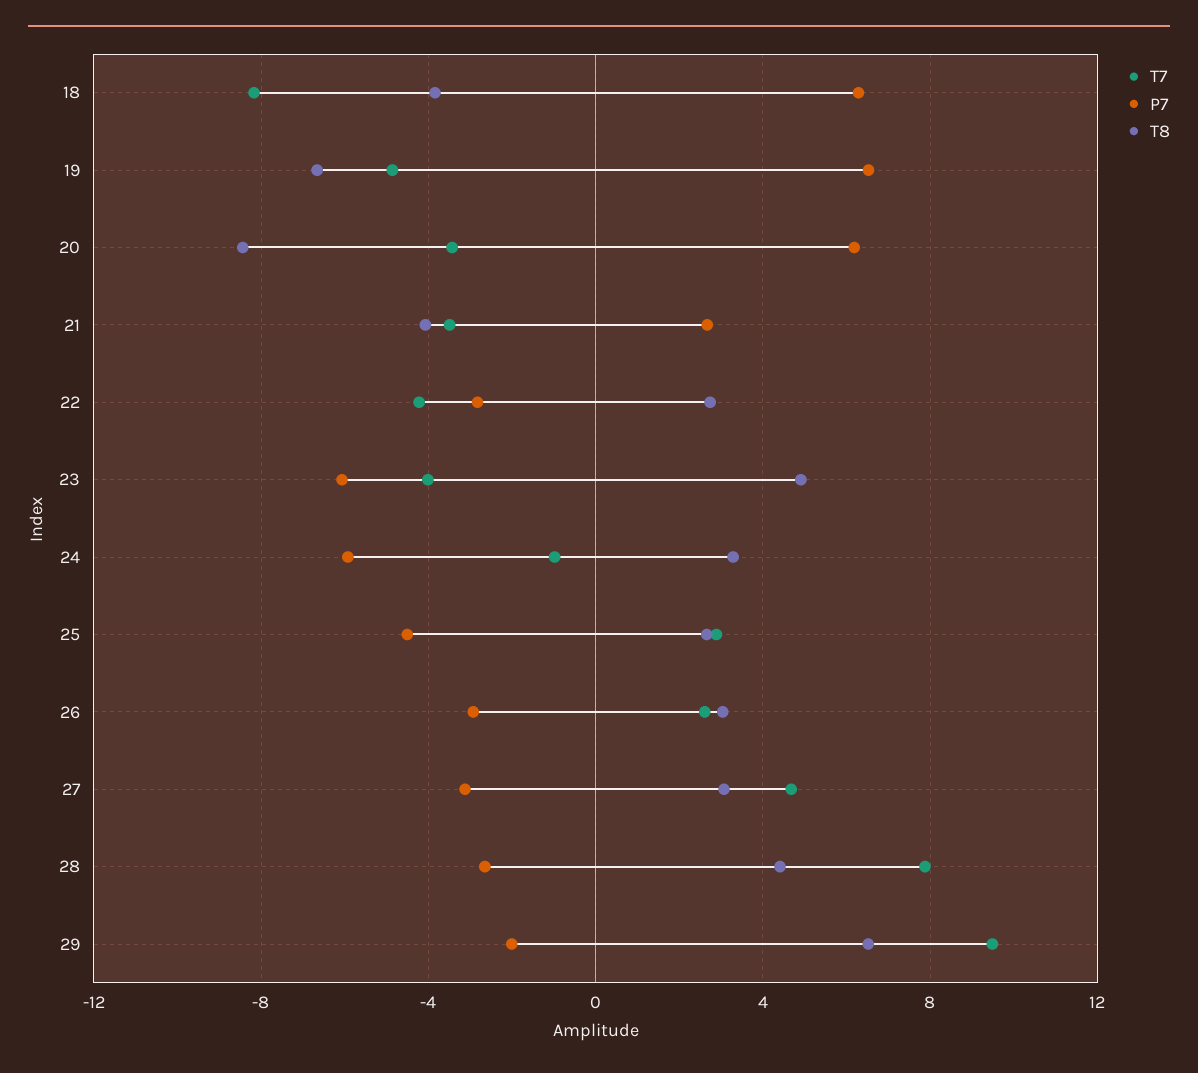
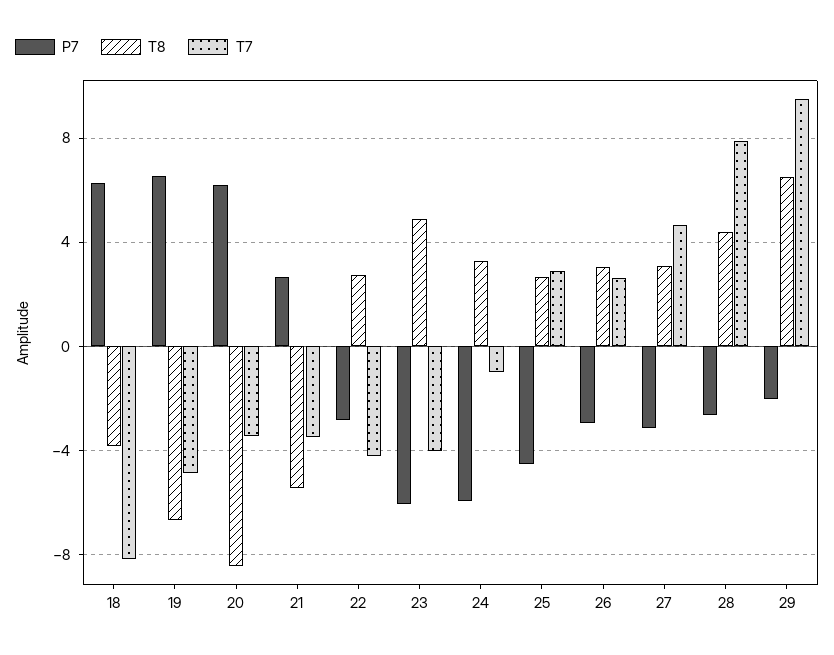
  {
    "T7": {
      "18": -8,
      "19": -5,
      "20": -3.5,
      "21": -3.5,
      "22": -4,
      "23": -4,
      "24": -1,
      "25": 3,
      "26": 2.5,
      "27": 4.5,
      "28": 8,
      "29": 9.5
    },
    "P7": {
      "18": 6.5,
      "19": 6.5,
      "20": 6,
      "21": 2.5,
      "22": -3,
      "23": -6,
      "24": -6,
      "25": -4.5,
      "26": -3,
      "27": -3,
      "28": -2.5,
      "29": -2
    },
    "T8": {
      "18": -4,
      "19": -6.5,
      "20": -8.5,
-     "21": -4,
+     "21": -5.5,
      "22": 2.5,
      "23": 5,
      "24": 3.5,
      "25": 2.5,
      "26": 3,
      "27": 3,
      "28": 4.5,
      "29": 6.5
    }
  }

